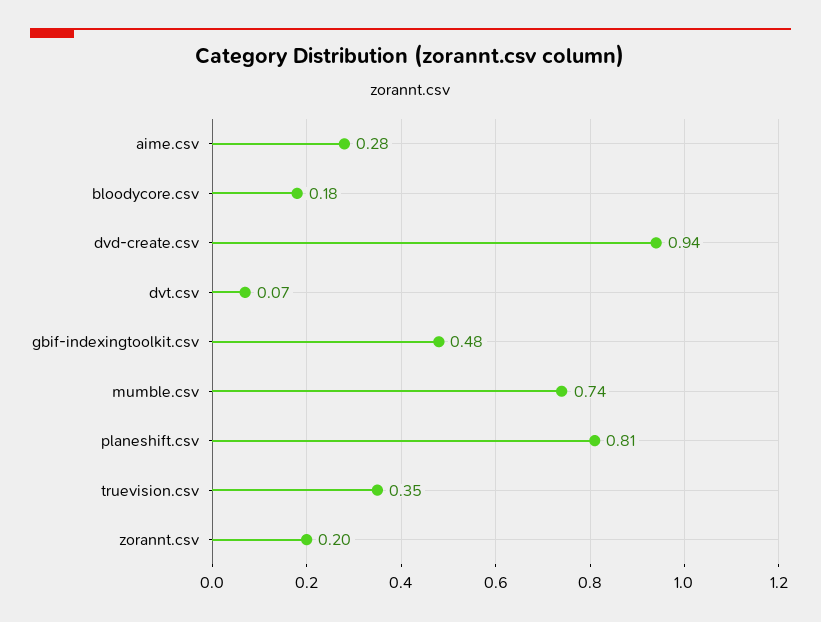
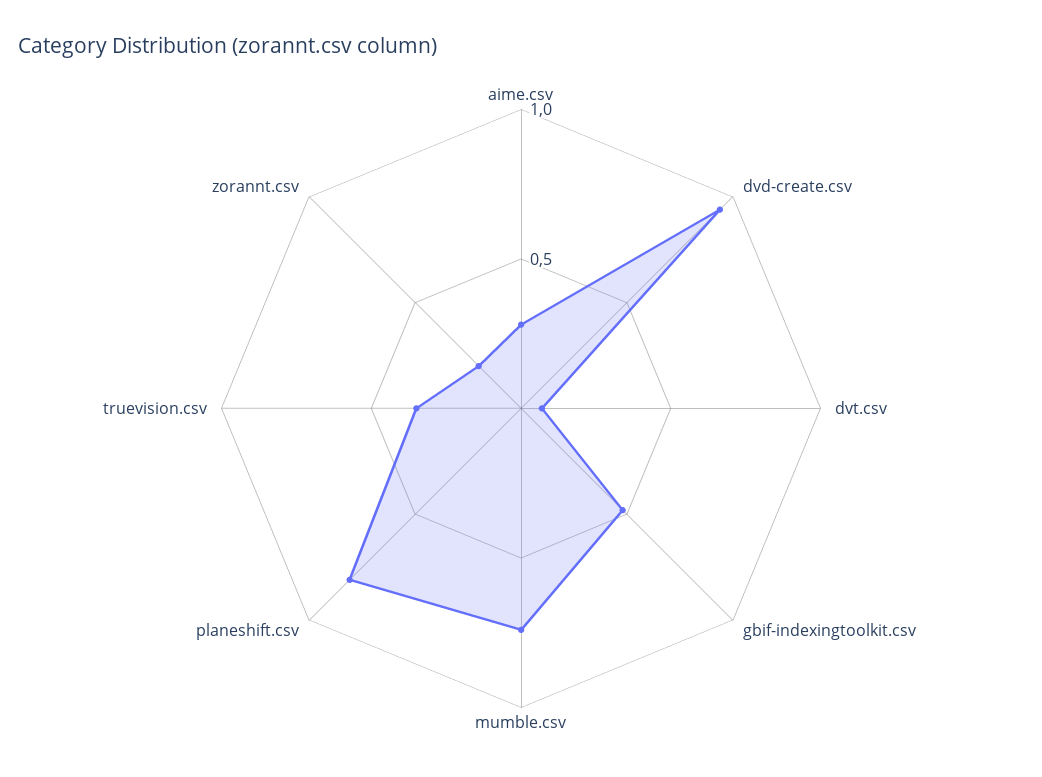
  {
    "aime.csv": 0.28,
-   "bloodycore.csv": 0.18,
    "dvd-create.csv": 0.94,
    "dvt.csv": 0.07,
    "gbif-indexingtoolkit.csv": 0.48,
    "mumble.csv": 0.74,
    "planeshift.csv": 0.81,
    "truevision.csv": 0.35,
    "zorannt.csv": 0.2
  }

